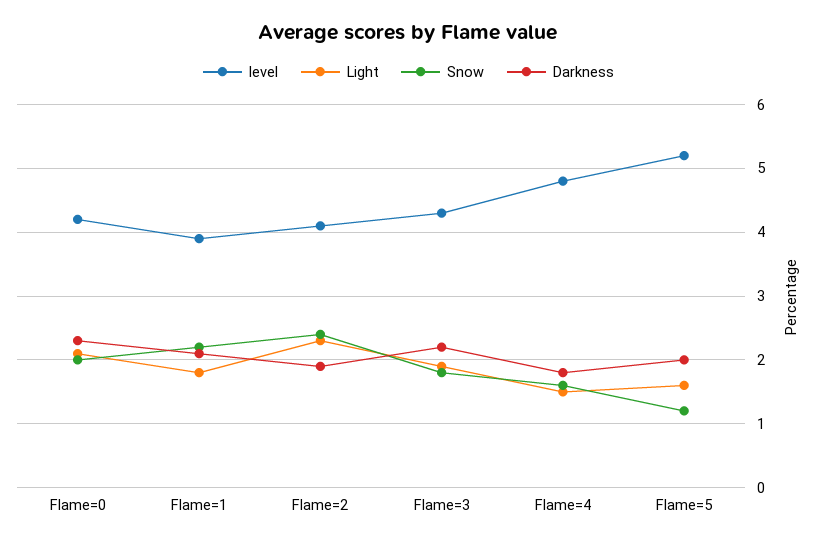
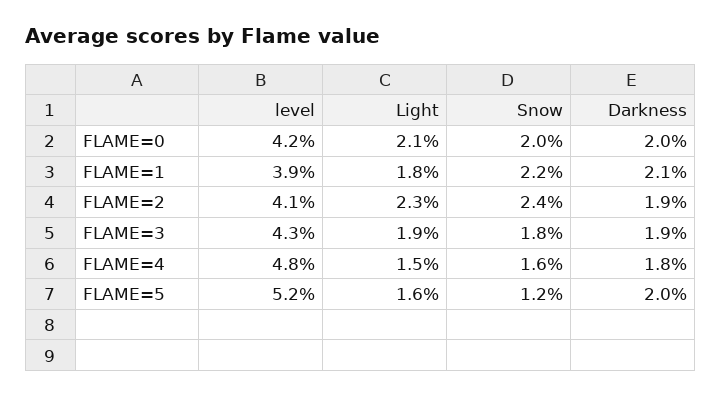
  {
    "level": {
      "Flame=0": 4.2,
      "Flame=1": 3.9,
      "Flame=2": 4.1,
      "Flame=3": 4.3,
      "Flame=4": 4.8,
      "Flame=5": 5.2
    },
    "Light": {
      "Flame=0": 2.1,
      "Flame=1": 1.8,
      "Flame=2": 2.3,
      "Flame=3": 1.9,
      "Flame=4": 1.5,
      "Flame=5": 1.6
    },
    "Snow": {
      "Flame=0": 2,
      "Flame=1": 2.2,
      "Flame=2": 2.4,
      "Flame=3": 1.8,
      "Flame=4": 1.6,
      "Flame=5": 1.2
    },
    "Darkness": {
-     "Flame=0": 2.3,
+     "Flame=0": 2,
      "Flame=1": 2.1,
      "Flame=2": 1.9,
-     "Flame=3": 2.2,
+     "Flame=3": 1.9,
      "Flame=4": 1.8,
      "Flame=5": 2
    }
  }

